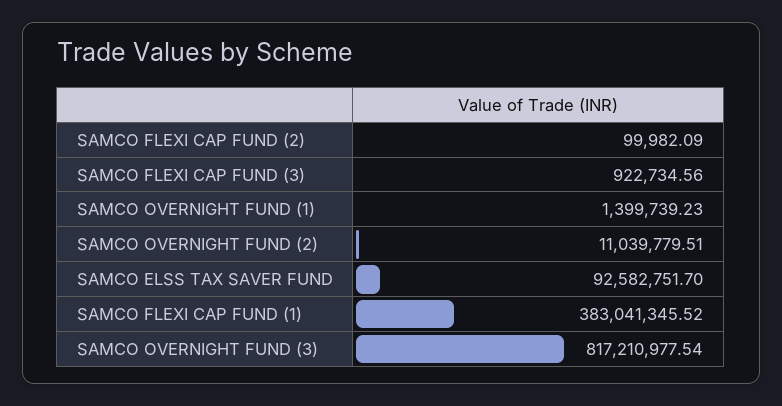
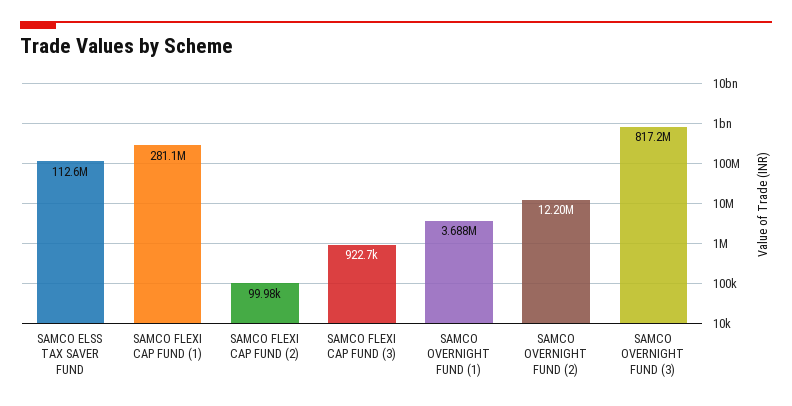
  {
    "SAMCO FLEXI CAP FUND (2)": 99982.09,
    "SAMCO FLEXI CAP FUND (3)": 922734.56,
-   "SAMCO OVERNIGHT FUND (1)": 1399739.23,
+   "SAMCO OVERNIGHT FUND (1)": 3688000,
-   "SAMCO OVERNIGHT FUND (2)": 11039779.51,
+   "SAMCO OVERNIGHT FUND (2)": 12200000,
-   "SAMCO ELSS TAX SAVER FUND": 92582751.7,
+   "SAMCO ELSS TAX SAVER FUND": 112600000,
-   "SAMCO FLEXI CAP FUND (1)": 383041345.52,
+   "SAMCO FLEXI CAP FUND (1)": 281100000,
    "SAMCO OVERNIGHT FUND (3)": 817210977.54
  }

